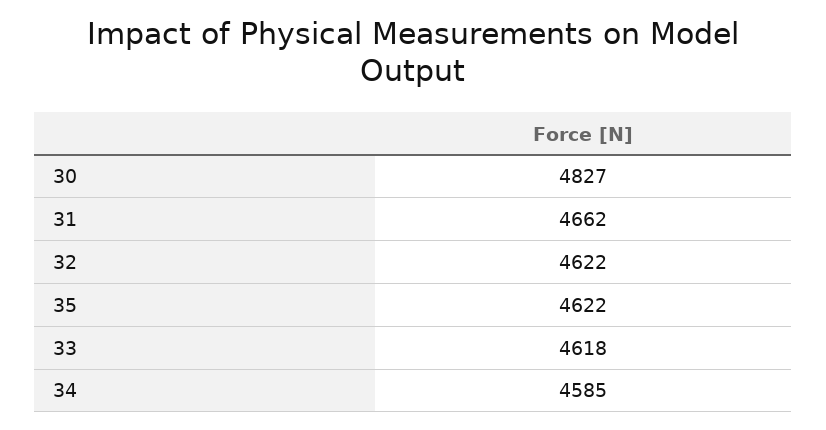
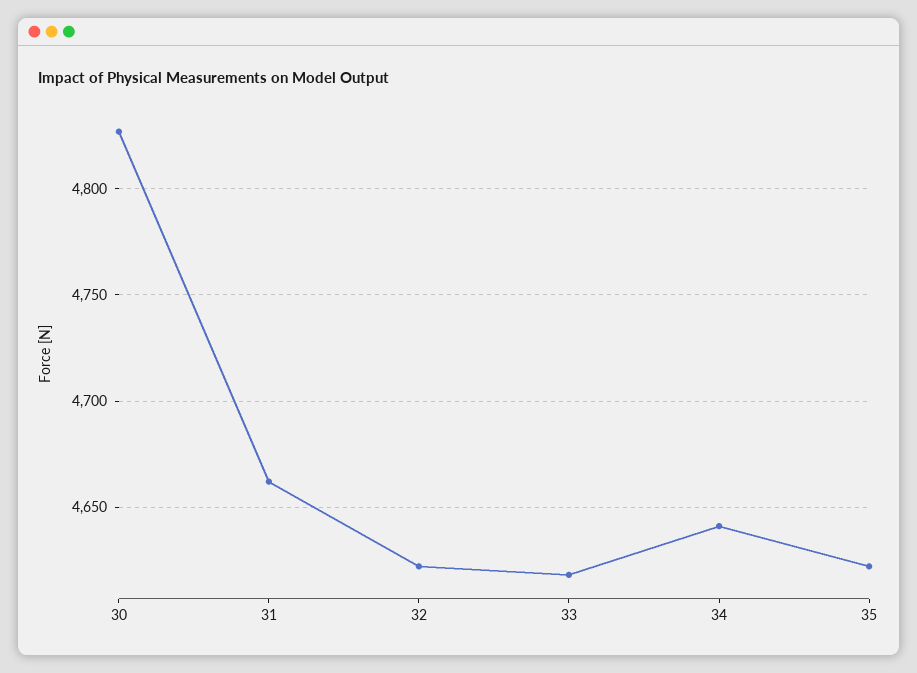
  {
    "30": 4827,
    "31": 4662,
    "32": 4622,
    "35": 4622,
    "33": 4618,
-   "34": 4585
+   "34": 4640
  }

